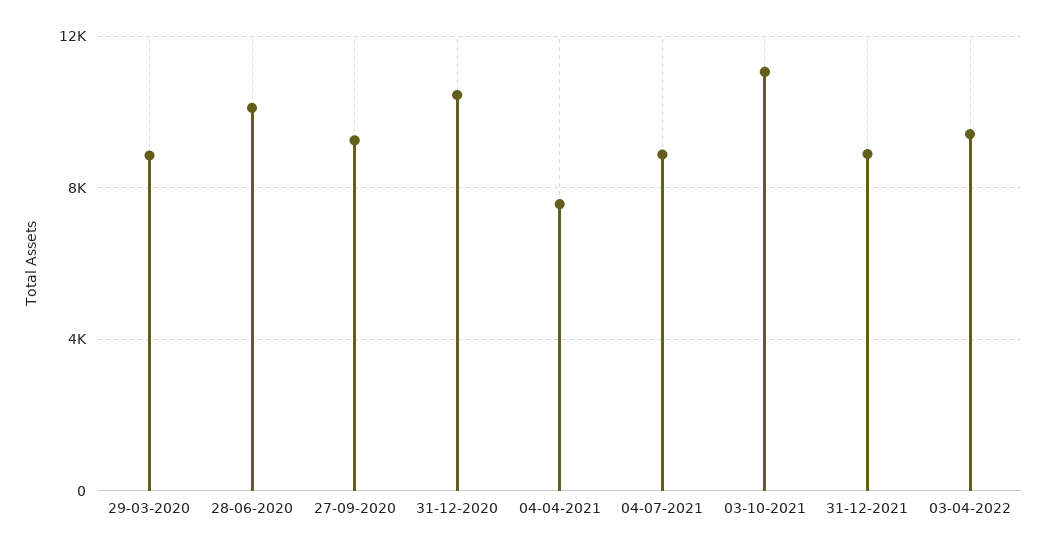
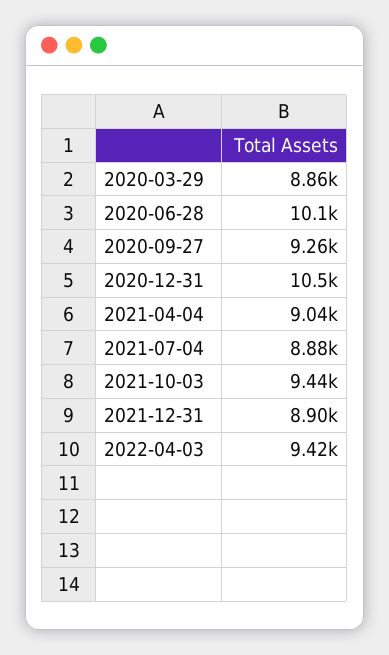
  {
    "29-03-2020": 8860,
    "28-06-2020": 10100,
    "27-09-2020": 9260,
    "31-12-2020": 10500,
-   "04-04-2021": 7500,
+   "04-04-2021": 9040,
    "04-07-2021": 8880,
-   "03-10-2021": 11000,
+   "03-10-2021": 9440,
    "31-12-2021": 8900,
    "03-04-2022": 9420
  }

